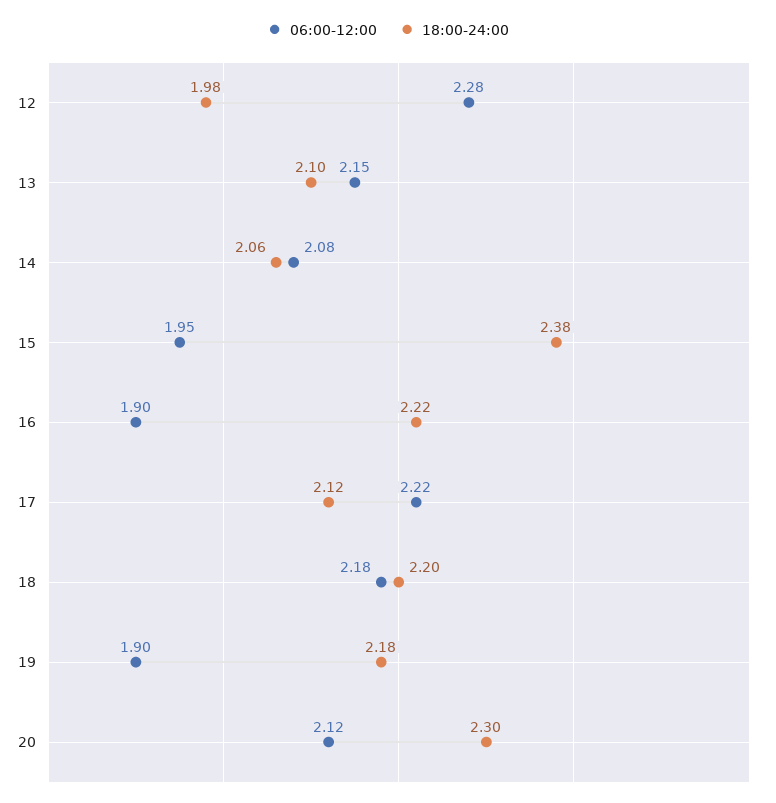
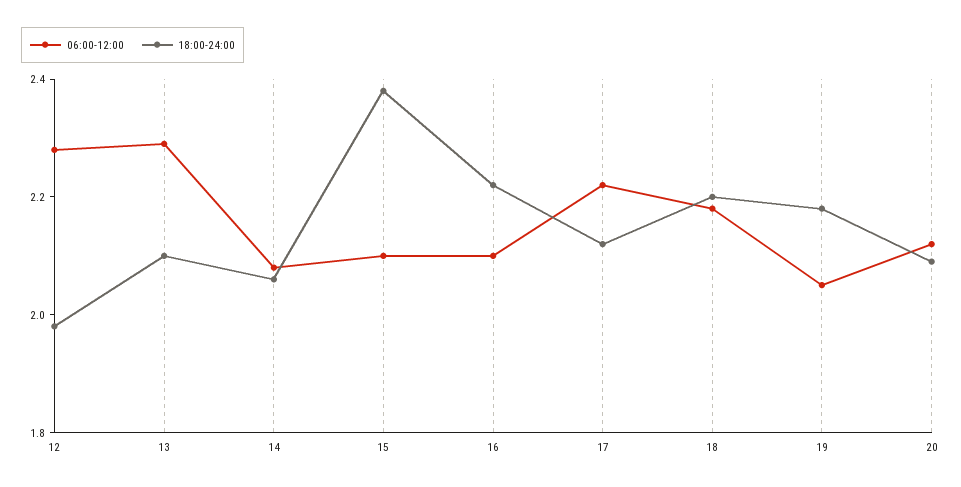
  {
    "06:00-12:00": {
      "12": 2.28,
-     "13": 2.15,
+     "13": 2.3,
      "14": 2.08,
-     "15": 1.95,
+     "15": 2.1,
-     "16": 1.9,
+     "16": 2.1,
      "17": 2.22,
      "18": 2.18,
-     "19": 1.9,
+     "19": 2.05,
      "20": 2.12
    },
    "18:00-24:00": {
      "12": 1.98,
      "13": 2.1,
      "14": 2.06,
      "15": 2.38,
      "16": 2.22,
      "17": 2.12,
      "18": 2.2,
      "19": 2.18,
-     "20": 2.3
+     "20": 2.1
    }
  }

